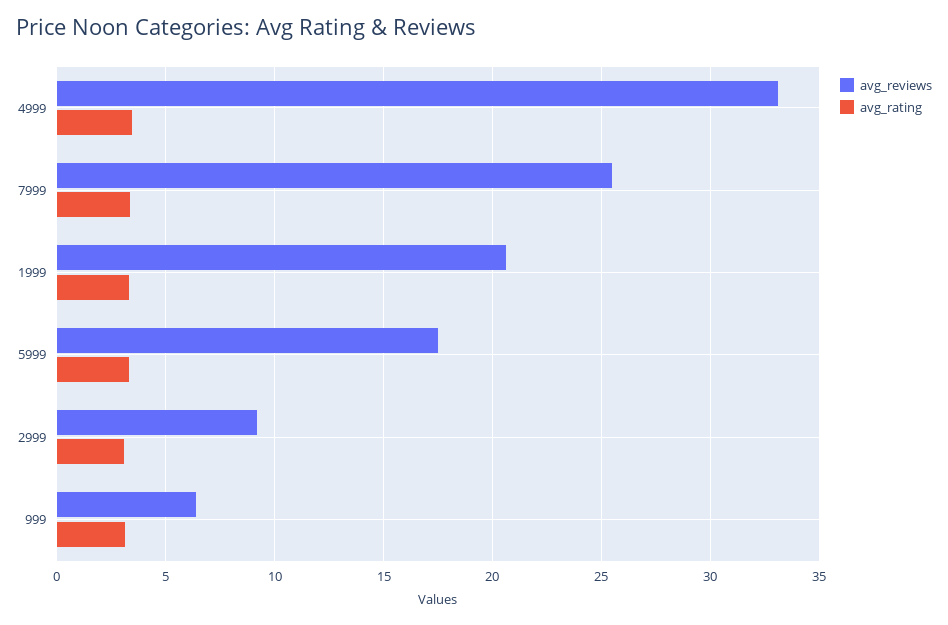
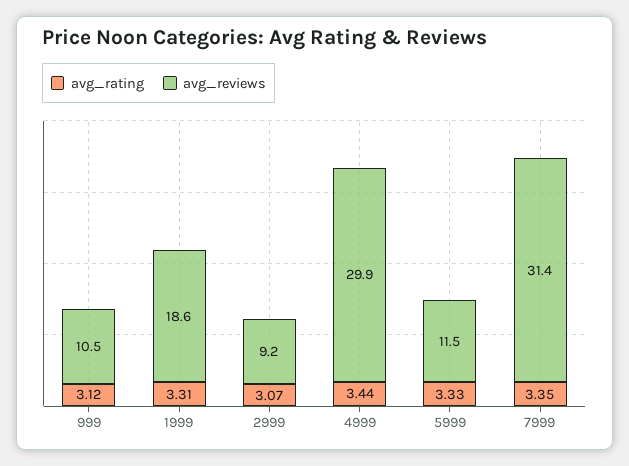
  {
    "avg_reviews": {
-     "4999": 33,
+     "4999": 29.9,
-     "7999": 25.5,
+     "7999": 31.4,
-     "1999": 20.5,
+     "1999": 18.6,
-     "5999": 17.5,
+     "5999": 11.5,
      "2999": 9.2,
-     "999": 6.5
+     "999": 10.5
    },
    "avg_rating": {
      "4999": 3.44,
      "7999": 3.35,
      "1999": 3.31,
      "5999": 3.33,
      "2999": 3.07,
      "999": 3.12
    }
  }

